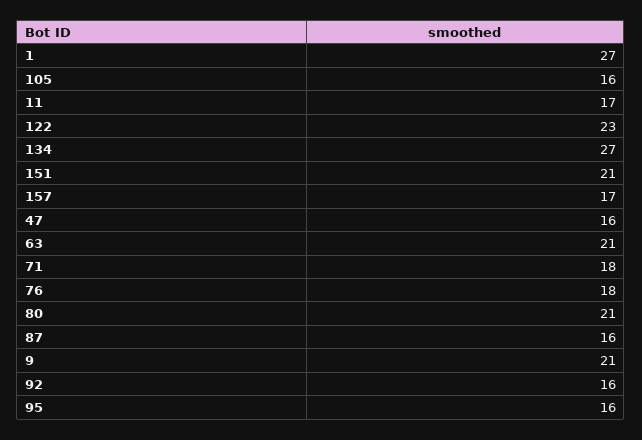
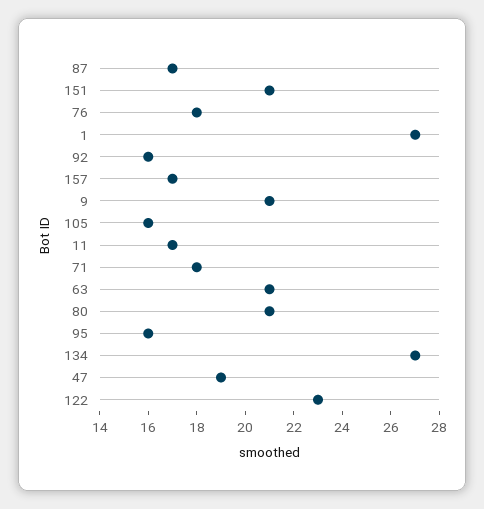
  {
    "1": 27,
    "105": 16,
    "11": 17,
    "122": 23,
    "134": 27,
    "151": 21,
    "157": 17,
-   "47": 16,
+   "47": 19,
    "63": 21,
    "71": 18,
    "76": 18,
    "80": 21,
-   "87": 16,
+   "87": 17,
    "9": 21,
    "92": 16,
    "95": 16
  }

